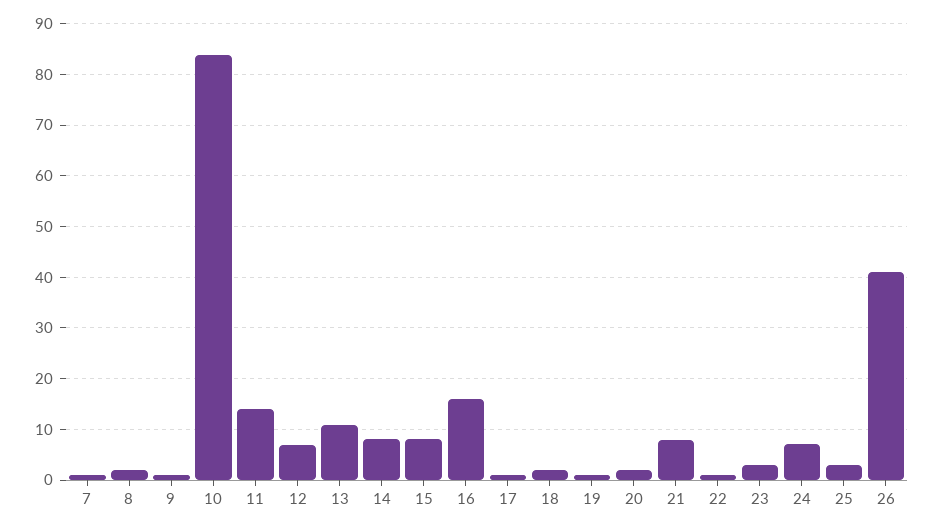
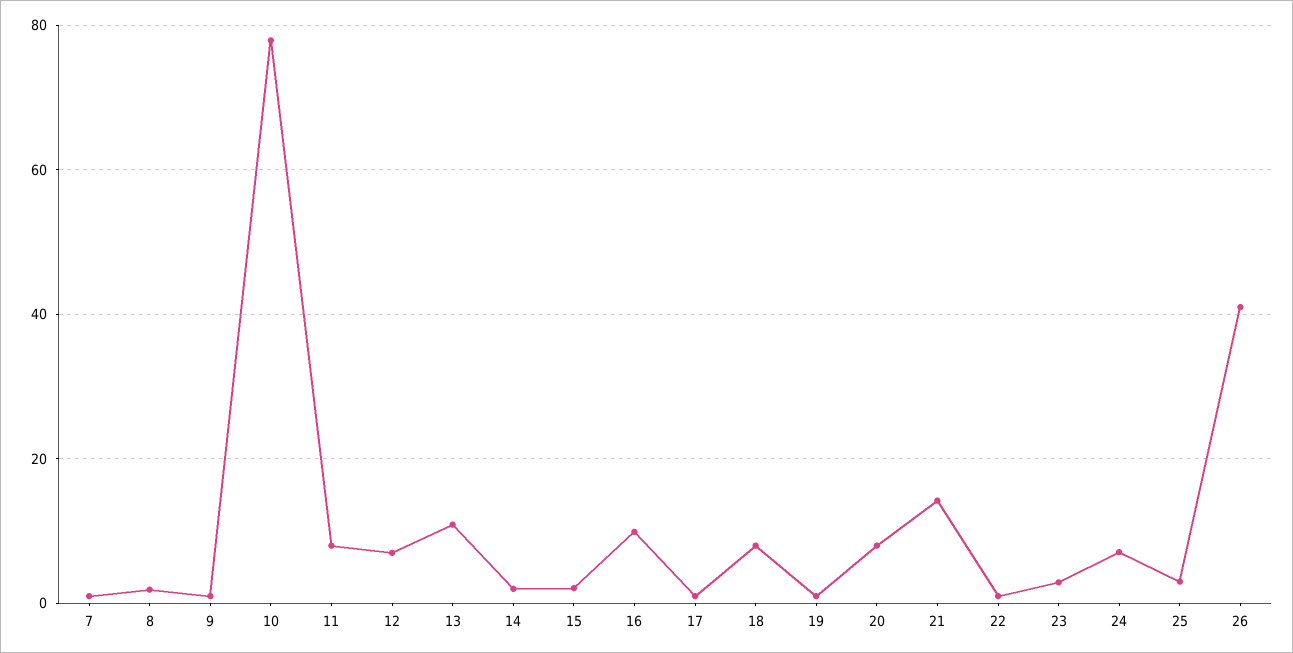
  {
    "7": 2,
    "8": 2,
    "9": 2,
-   "10": 84,
+   "10": 78,
-   "11": 14,
+   "11": 8,
    "12": 8,
    "13": 10,
-   "14": 8,
+   "14": 2,
-   "15": 8,
+   "15": 2,
-   "16": 16,
+   "16": 10,
    "17": 2,
-   "18": 2,
+   "18": 8,
    "19": 2,
-   "20": 2,
+   "20": 8,
-   "21": 8,
+   "21": 14,
    "22": 2,
    "23": 2,
    "24": 8,
    "25": 4,
    "26": 42
  }

